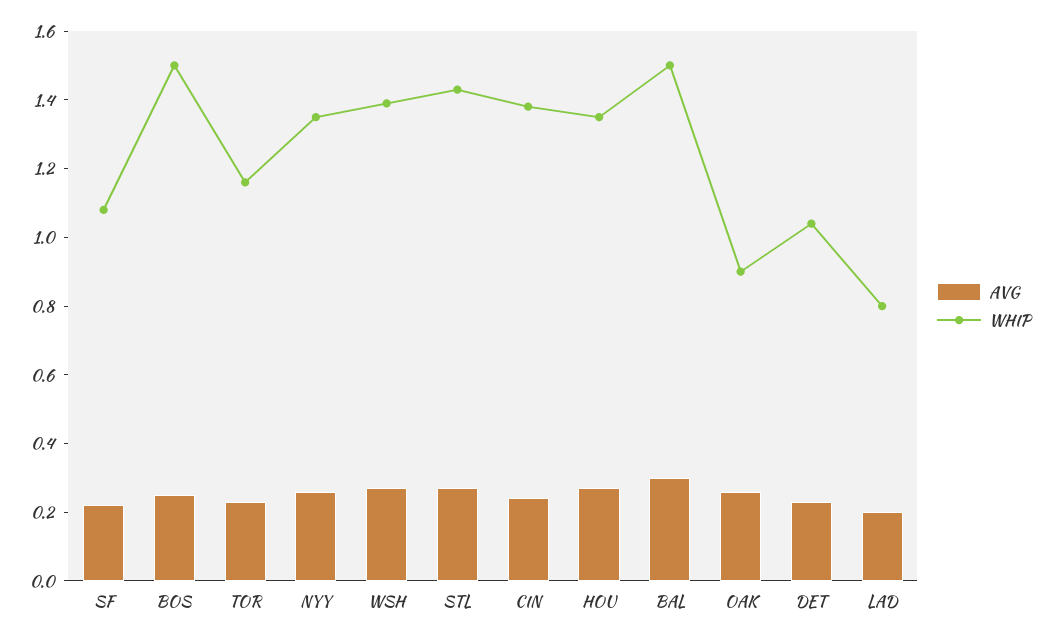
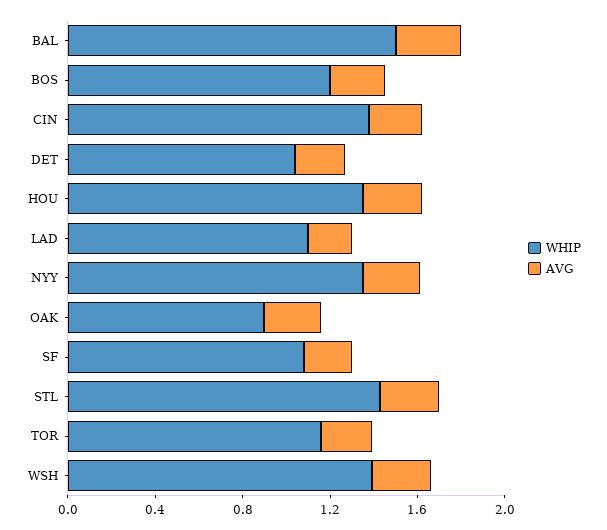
  {
    "AVG": {
      "SF": 0.2,
      "BOS": 0.25,
      "TOR": 0.25,
      "NYY": 0.25,
      "WSH": 0.25,
      "STL": 0.25,
      "CIN": 0.25,
      "HOU": 0.25,
      "BAL": 0.3,
      "OAK": 0.25,
      "DET": 0.25,
      "LAD": 0.2
    },
    "WHIP": {
      "SF": 1.1,
-     "BOS": 1.5,
+     "BOS": 1.2,
      "TOR": 1.15,
      "NYY": 1.35,
      "WSH": 1.4,
      "STL": 1.45,
      "CIN": 1.4,
      "HOU": 1.35,
      "BAL": 1.5,
      "OAK": 0.9,
      "DET": 1.05,
-     "LAD": 0.8
+     "LAD": 1.1
    }
  }

